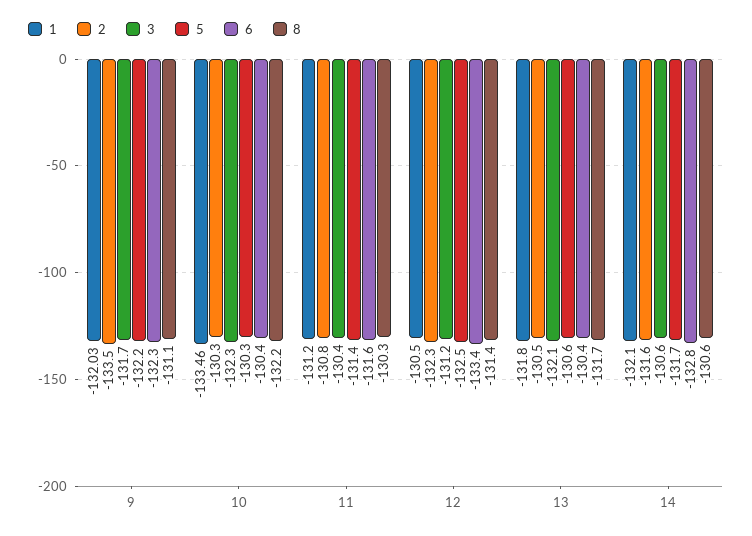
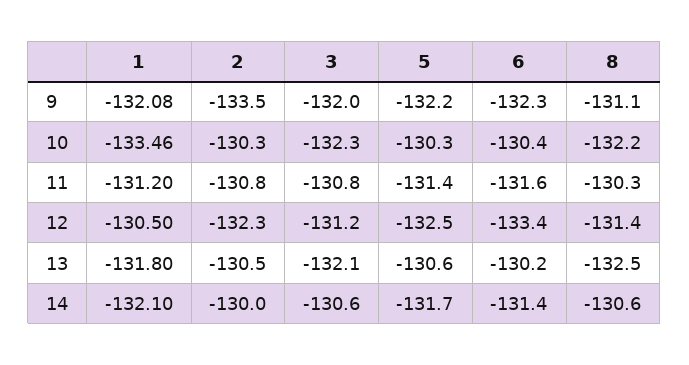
  {
    "1": {
-     "9": -132.03,
+     "9": -132.08,
      "10": -133.46,
      "11": -131.2,
      "12": -130.5,
      "13": -131.8,
      "14": -132.1
    },
    "2": {
      "9": -133.5,
      "10": -130.3,
      "11": -130.8,
      "12": -132.3,
      "13": -130.5,
-     "14": -131.6
+     "14": -130
    },
    "3": {
-     "9": -131.7,
+     "9": -132,
      "10": -132.3,
-     "11": -130.4,
+     "11": -130.8,
      "12": -131.2,
      "13": -132.1,
      "14": -130.6
    },
    "5": {
      "9": -132.2,
      "10": -130.3,
      "11": -131.4,
      "12": -132.5,
      "13": -130.6,
      "14": -131.7
    },
    "6": {
      "9": -132.3,
      "10": -130.4,
      "11": -131.6,
      "12": -133.4,
-     "13": -130.4,
+     "13": -130.2,
-     "14": -132.8
+     "14": -131.4
    },
    "8": {
      "9": -131.1,
      "10": -132.2,
      "11": -130.3,
      "12": -131.4,
-     "13": -131.7,
+     "13": -132.5,
      "14": -130.6
    }
  }

